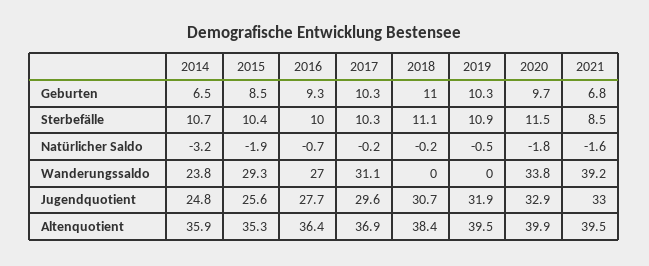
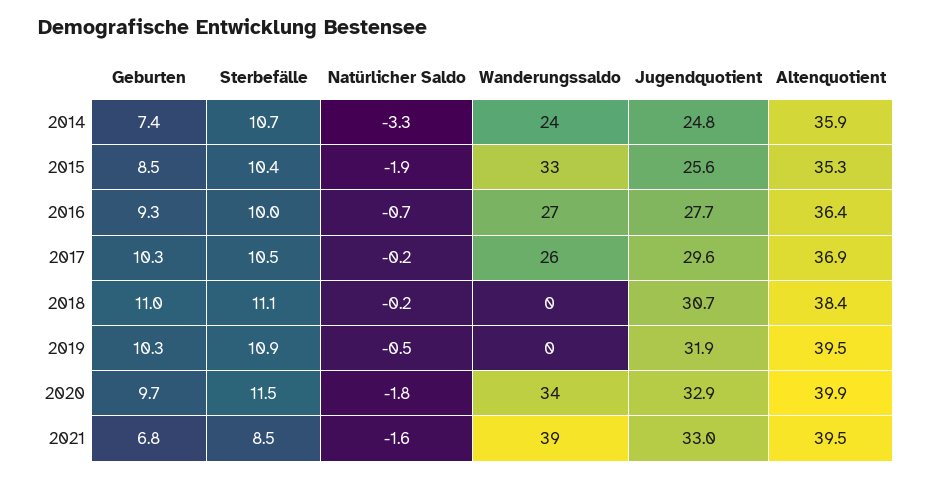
  {
    "2014": {
-     "Geburten": 6.5,
+     "Geburten": 7.4,
      "Sterbefälle": 10.7,
-     "Natürlicher Saldo": -3.2,
+     "Natürlicher Saldo": -3.3,
      "Wanderungssaldo": 23.8,
      "Jugendquotient": 24.8,
      "Altenquotient": 35.9
    },
    "2015": {
      "Geburten": 8.5,
      "Sterbefälle": 10.4,
      "Natürlicher Saldo": -1.9,
-     "Wanderungssaldo": 29.3,
+     "Wanderungssaldo": 33,
      "Jugendquotient": 25.6,
      "Altenquotient": 35.3
    },
    "2016": {
      "Geburten": 9.3,
      "Sterbefälle": 10,
      "Natürlicher Saldo": -0.7,
      "Wanderungssaldo": 27,
      "Jugendquotient": 27.7,
      "Altenquotient": 36.4
    },
    "2017": {
      "Geburten": 10.3,
-     "Sterbefälle": 10.3,
+     "Sterbefälle": 10.5,
      "Natürlicher Saldo": -0.2,
-     "Wanderungssaldo": 31.1,
+     "Wanderungssaldo": 26,
      "Jugendquotient": 29.6,
      "Altenquotient": 36.9
    },
    "2018": {
      "Geburten": 11,
      "Sterbefälle": 11.1,
      "Natürlicher Saldo": -0.2,
      "Wanderungssaldo": 0,
      "Jugendquotient": 30.7,
      "Altenquotient": 38.4
    },
    "2019": {
      "Geburten": 10.3,
      "Sterbefälle": 10.9,
      "Natürlicher Saldo": -0.5,
      "Wanderungssaldo": 0,
      "Jugendquotient": 31.9,
      "Altenquotient": 39.5
    },
    "2020": {
      "Geburten": 9.7,
      "Sterbefälle": 11.5,
      "Natürlicher Saldo": -1.8,
      "Wanderungssaldo": 33.8,
      "Jugendquotient": 32.9,
      "Altenquotient": 39.9
    },
    "2021": {
      "Geburten": 6.8,
      "Sterbefälle": 8.5,
      "Natürlicher Saldo": -1.6,
      "Wanderungssaldo": 39.2,
      "Jugendquotient": 33,
      "Altenquotient": 39.5
    }
  }

